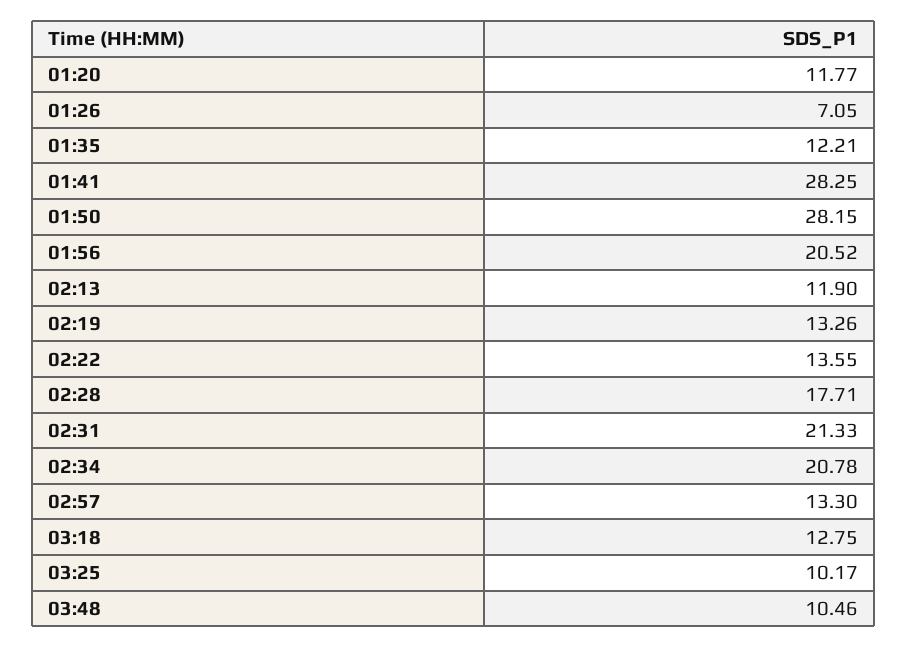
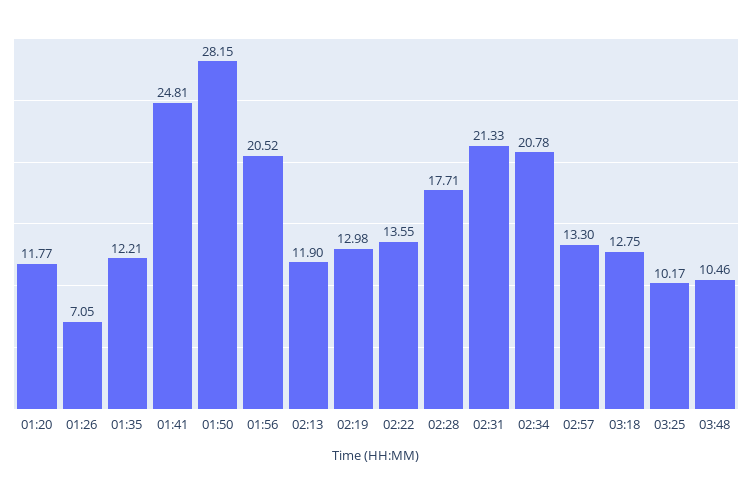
  {
    "01:20": 11.77,
    "01:26": 7.05,
    "01:35": 12.21,
-   "01:41": 28.25,
+   "01:41": 24.81,
    "01:50": 28.15,
    "01:56": 20.52,
    "02:13": 11.9,
-   "02:19": 13.26,
+   "02:19": 12.98,
    "02:22": 13.55,
    "02:28": 17.71,
    "02:31": 21.33,
    "02:34": 20.78,
    "02:57": 13.3,
    "03:18": 12.75,
    "03:25": 10.17,
    "03:48": 10.46
  }

